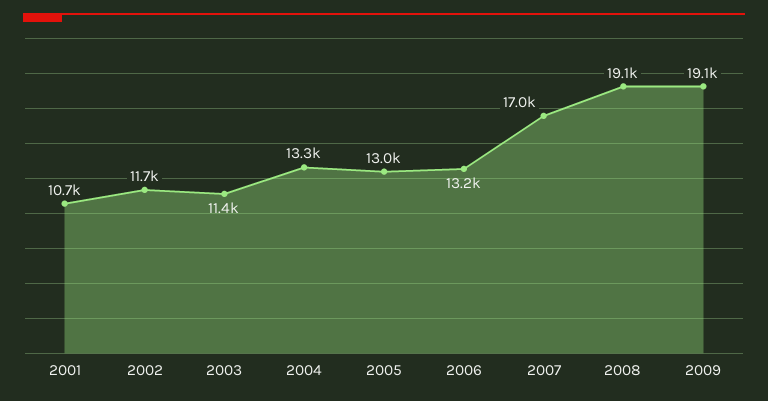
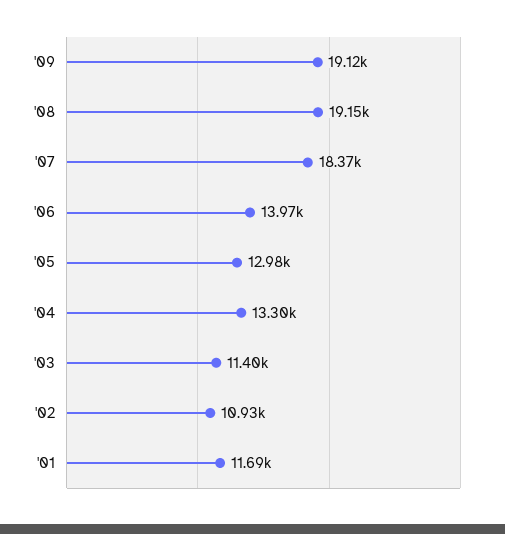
  {
-   "2001": 10700,
+   "2001": 11690,
-   "2002": 11700,
+   "2002": 10930,
    "2003": 11400,
    "2004": 13300,
    "2005": 12980,
-   "2006": 13200,
+   "2006": 13970,
-   "2007": 17000,
+   "2007": 18370,
    "2008": 19150,
    "2009": 19120
  }

